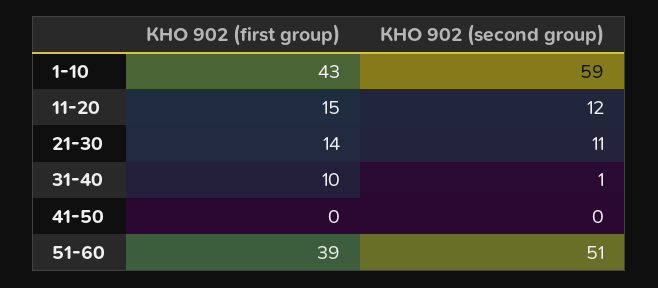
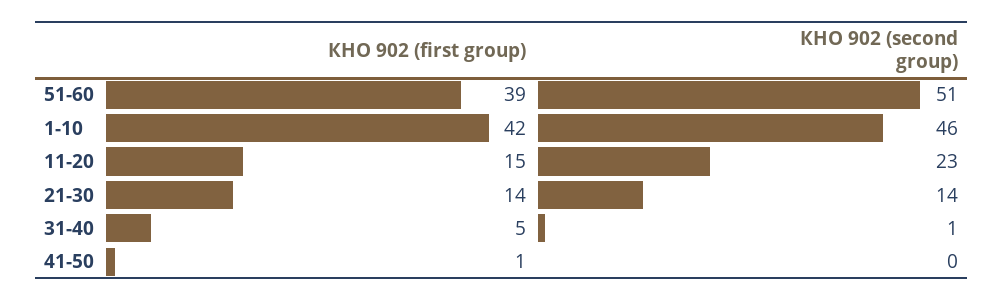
  {
    "КНО 902 (first group)": {
-     "1-10": 43,
+     "1-10": 42,
      "11-20": 15,
      "21-30": 14,
-     "31-40": 10,
+     "31-40": 5,
-     "41-50": 0,
+     "41-50": 1,
      "51-60": 39
    },
    "КНО 902 (second group)": {
-     "1-10": 59,
+     "1-10": 46,
-     "11-20": 12,
+     "11-20": 23,
-     "21-30": 11,
+     "21-30": 14,
      "31-40": 1,
      "41-50": 0,
      "51-60": 51
    }
  }

